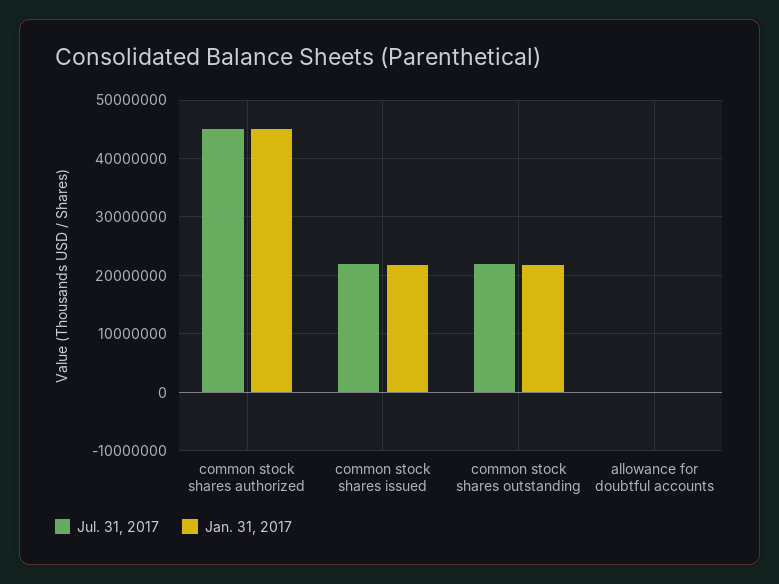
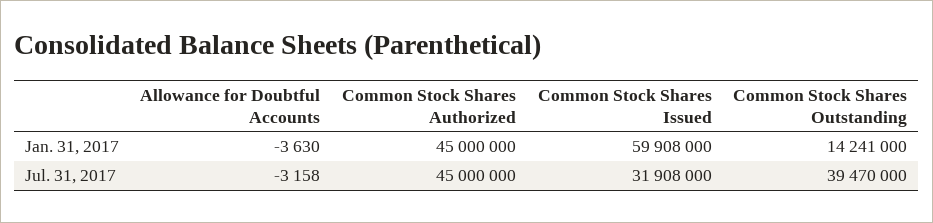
  {
    "Jul. 31, 2017": {
      "common stock shares authorized": 45000000,
-     "common stock shares issued": 22000000,
+     "common stock shares issued": 31908000,
-     "common stock shares outstanding": 22000000,
+     "common stock shares outstanding": 39470000,
      "allowance for doubtful accounts": -3158
    },
    "Jan. 31, 2017": {
      "common stock shares authorized": 45000000,
-     "common stock shares issued": 22000000,
+     "common stock shares issued": 59908000,
-     "common stock shares outstanding": 22000000,
+     "common stock shares outstanding": 14241000,
      "allowance for doubtful accounts": -3630
    }
  }

